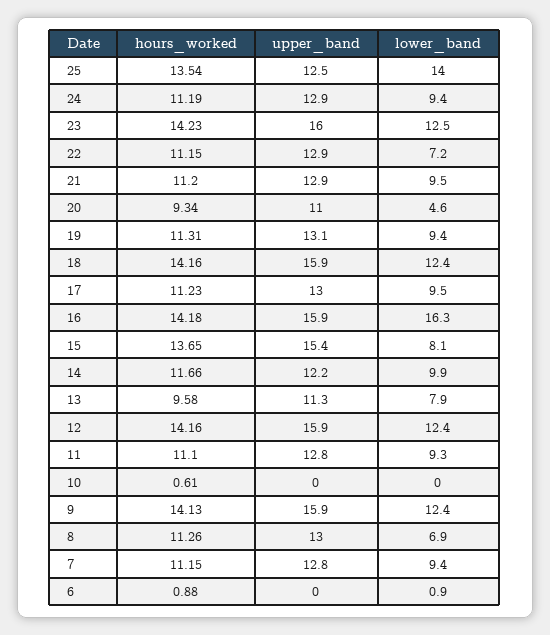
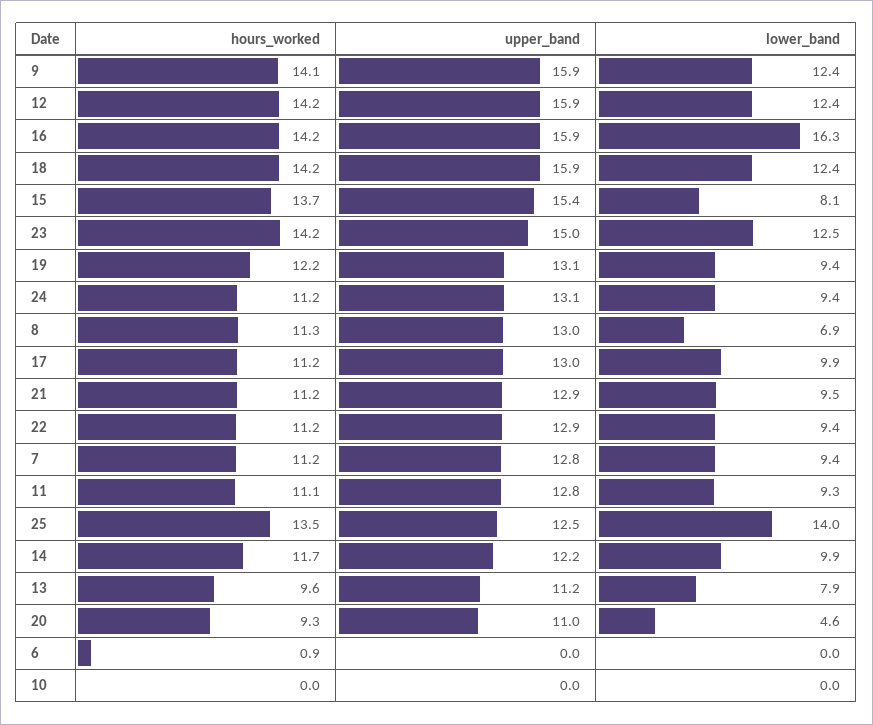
  {
    "hours_worked": {
      "25": 13.54,
      "24": 11.19,
      "23": 14.23,
      "22": 11.15,
      "21": 11.2,
      "20": 9.34,
-     "19": 11.31,
+     "19": 12.2,
      "18": 14.16,
      "17": 11.23,
      "16": 14.18,
      "15": 13.65,
      "14": 11.66,
      "13": 9.58,
      "12": 14.16,
      "11": 11.1,
-     "10": 0.61,
+     "10": 0,
      "9": 14.13,
      "8": 11.26,
      "7": 11.15,
      "6": 0.88
    },
    "upper_band": {
      "25": 12.5,
-     "24": 12.9,
+     "24": 13.1,
-     "23": 16,
+     "23": 15,
      "22": 12.9,
      "21": 12.9,
      "20": 11,
      "19": 13.1,
      "18": 15.9,
      "17": 13,
      "16": 15.9,
      "15": 15.4,
      "14": 12.2,
-     "13": 11.3,
+     "13": 11.2,
      "12": 15.9,
      "11": 12.8,
      "10": 0,
      "9": 15.9,
      "8": 13,
      "7": 12.8,
      "6": 0
    },
    "lower_band": {
      "25": 14,
      "24": 9.4,
      "23": 12.5,
-     "22": 7.2,
+     "22": 9.4,
      "21": 9.5,
      "20": 4.6,
      "19": 9.4,
      "18": 12.4,
-     "17": 9.5,
+     "17": 9.9,
      "16": 16.3,
      "15": 8.1,
      "14": 9.9,
      "13": 7.9,
      "12": 12.4,
      "11": 9.3,
      "10": 0,
      "9": 12.4,
      "8": 6.9,
      "7": 9.4,
-     "6": 0.9
+     "6": 0
    }
  }

